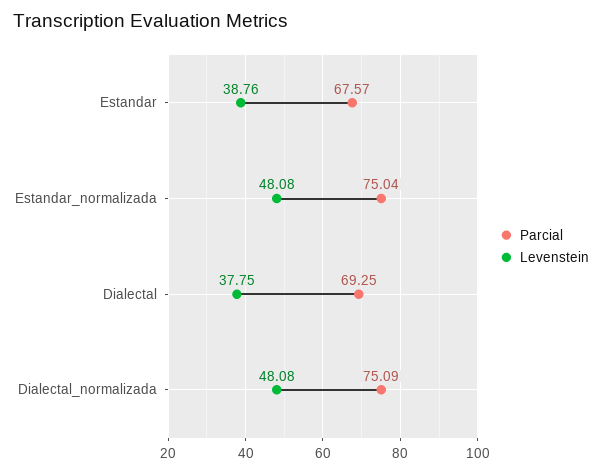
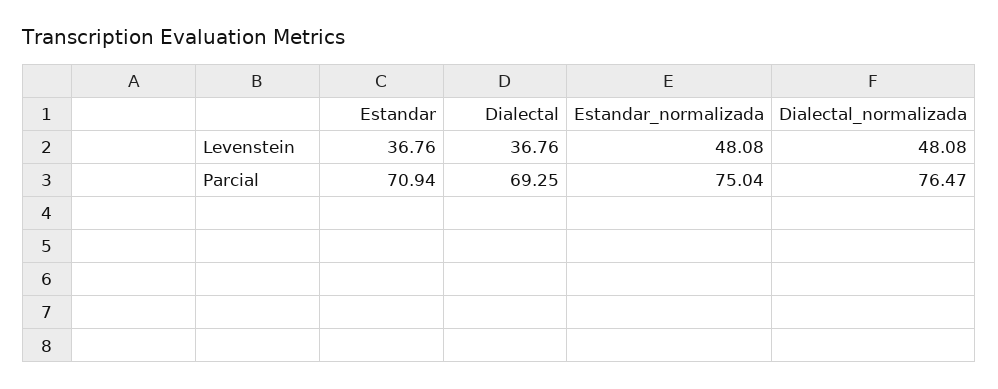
  {
    "Parcial": {
-     "Estandar": 67.57,
+     "Estandar": 70.94,
      "Estandar_normalizada": 75.04,
      "Dialectal": 69.25,
-     "Dialectal_normalizada": 75.09
+     "Dialectal_normalizada": 76.47
    },
    "Levenstein": {
-     "Estandar": 38.76,
+     "Estandar": 36.76,
      "Estandar_normalizada": 48.08,
-     "Dialectal": 37.75,
+     "Dialectal": 36.76,
      "Dialectal_normalizada": 48.08
    }
  }

